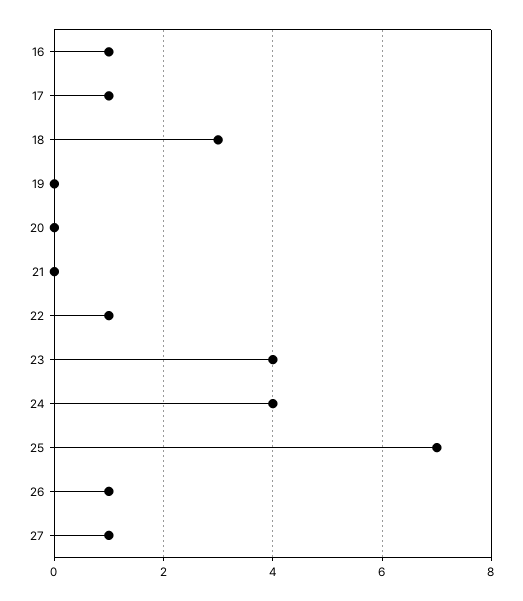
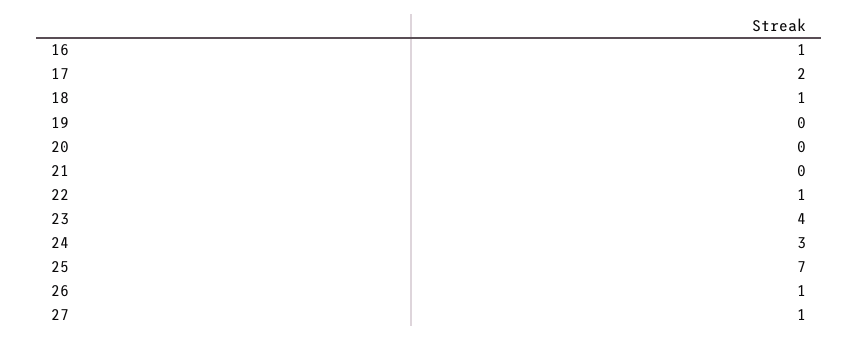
  {
    "16": 1,
-   "17": 1,
+   "17": 2,
-   "18": 3,
+   "18": 1,
    "19": 0,
    "20": 0,
    "21": 0,
    "22": 1,
    "23": 4,
-   "24": 4,
+   "24": 3,
    "25": 7,
    "26": 1,
    "27": 1
  }

